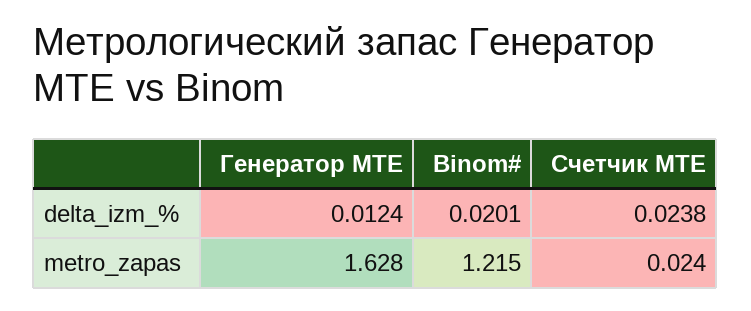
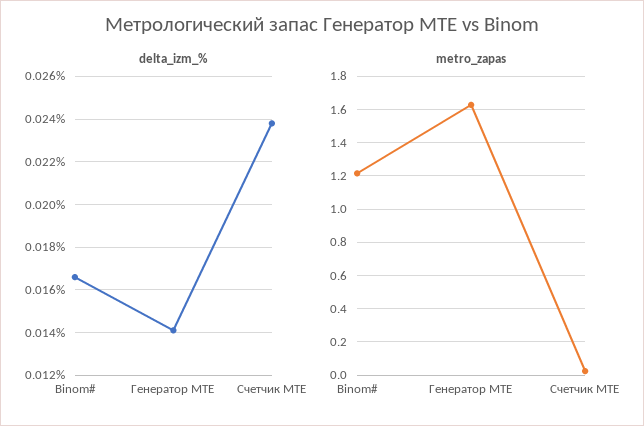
  {
    "delta_izm_%": {
-     "Генератор MTE": 0.0124,
+     "Генератор MTE": 0.014,
-     "Binom#": 0.0201,
+     "Binom#": 0.0165,
      "Счетчик MTE": 0.0238
    },
    "metro_zapas": {
      "Генератор MTE": 1.628,
      "Binom#": 1.215,
      "Счетчик MTE": 0.024
    }
  }

